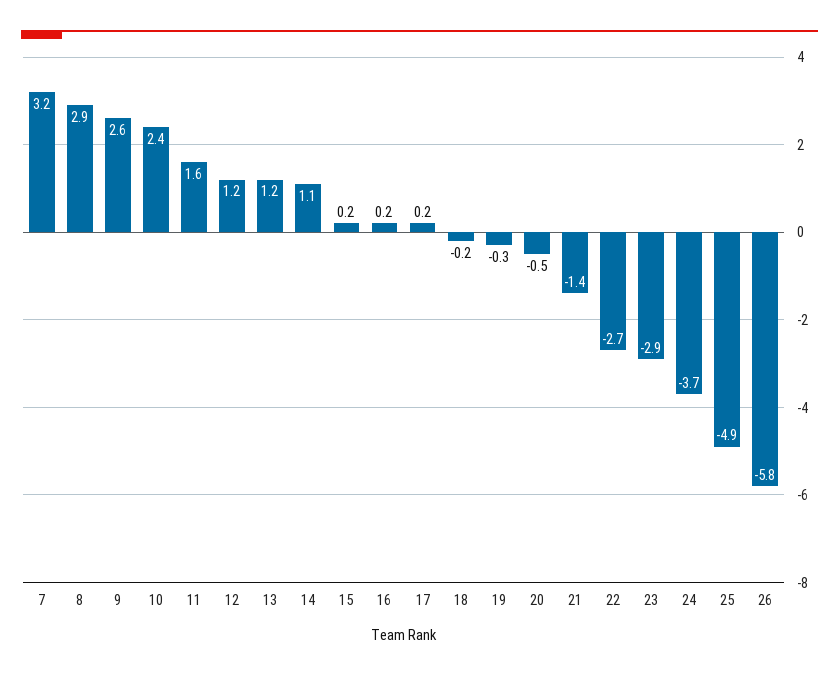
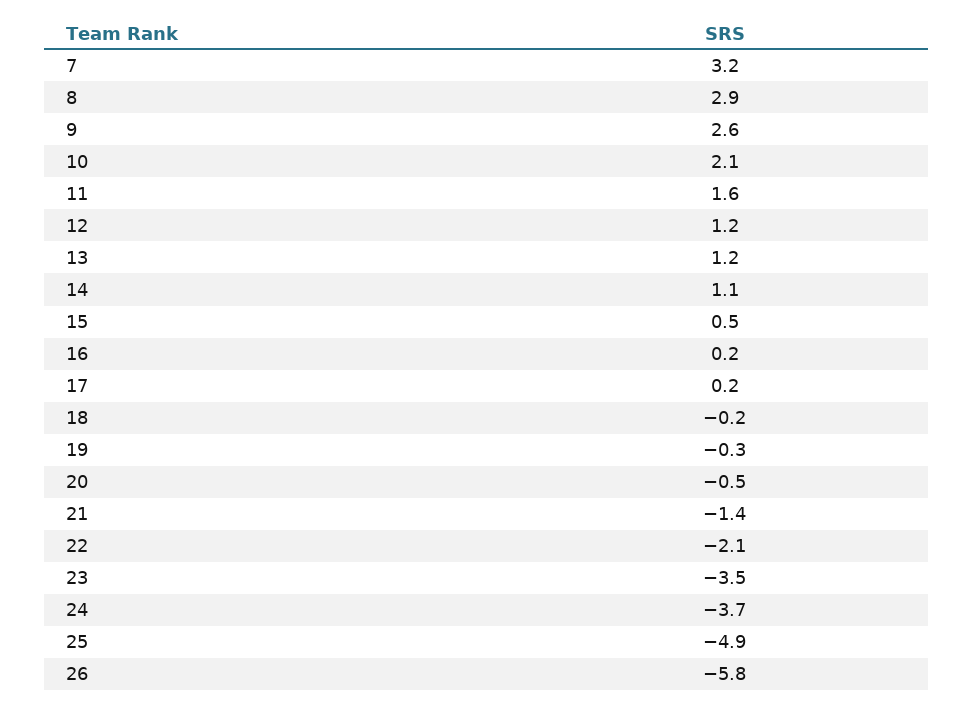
  {
    "7": 3.2,
    "8": 2.9,
    "9": 2.6,
-   "10": 2.4,
+   "10": 2.1,
    "11": 1.6,
    "12": 1.2,
    "13": 1.2,
    "14": 1.1,
-   "15": 0.2,
+   "15": 0.5,
    "16": 0.2,
    "17": 0.2,
    "18": -0.2,
    "19": -0.3,
    "20": -0.5,
    "21": -1.4,
-   "22": -2.7,
+   "22": -2.1,
-   "23": -2.9,
+   "23": -3.5,
    "24": -3.7,
    "25": -4.9,
    "26": -5.8
  }

